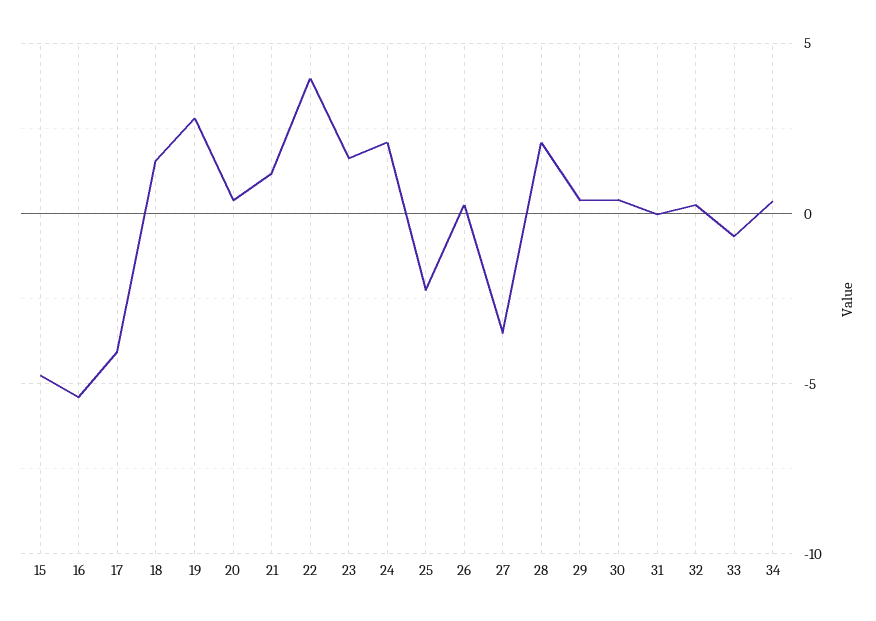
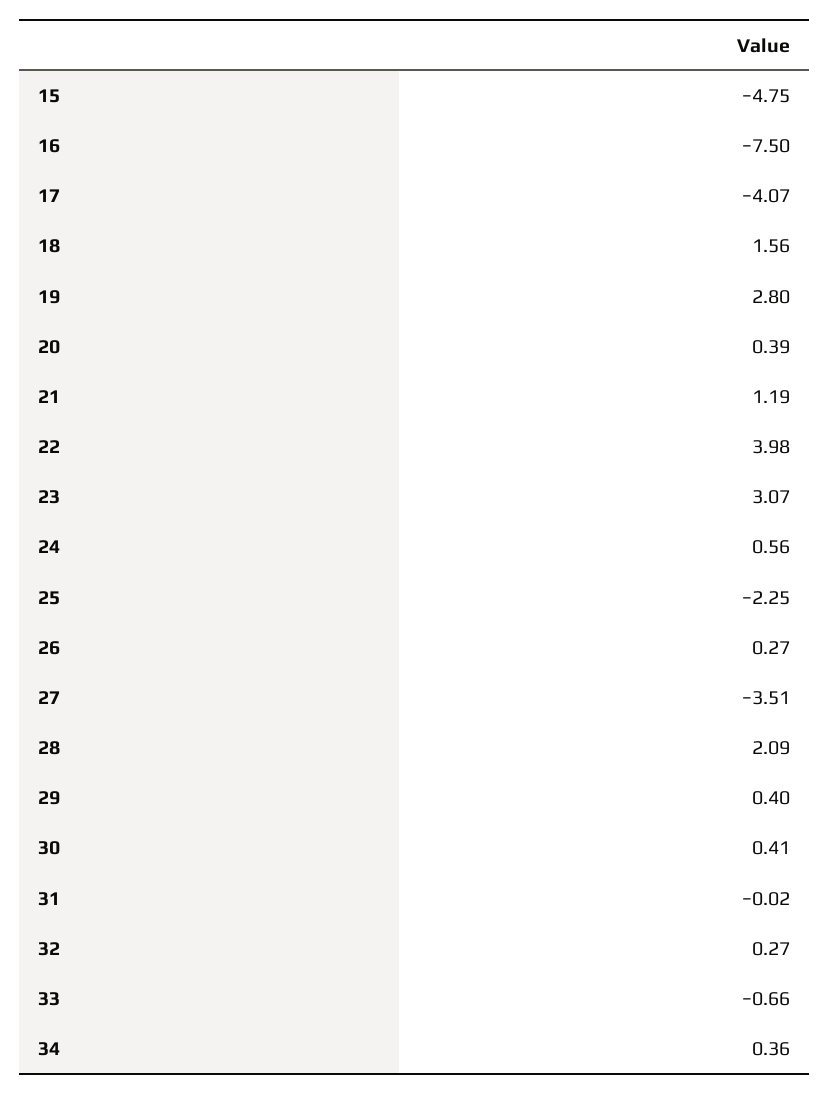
  {
    "15": -4.75,
-   "16": -5.5,
+   "16": -7.5,
    "17": -4.07,
    "18": 1.56,
    "19": 2.8,
    "20": 0.39,
    "21": 1.19,
    "22": 3.98,
-   "23": 1.5,
+   "23": 3.07,
-   "24": 2,
+   "24": 0.56,
    "25": -2.25,
    "26": 0.27,
    "27": -3.51,
    "28": 2.09,
    "29": 0.4,
    "30": 0.41,
    "31": -0.02,
    "32": 0.27,
    "33": -0.66,
    "34": 0.36
  }

